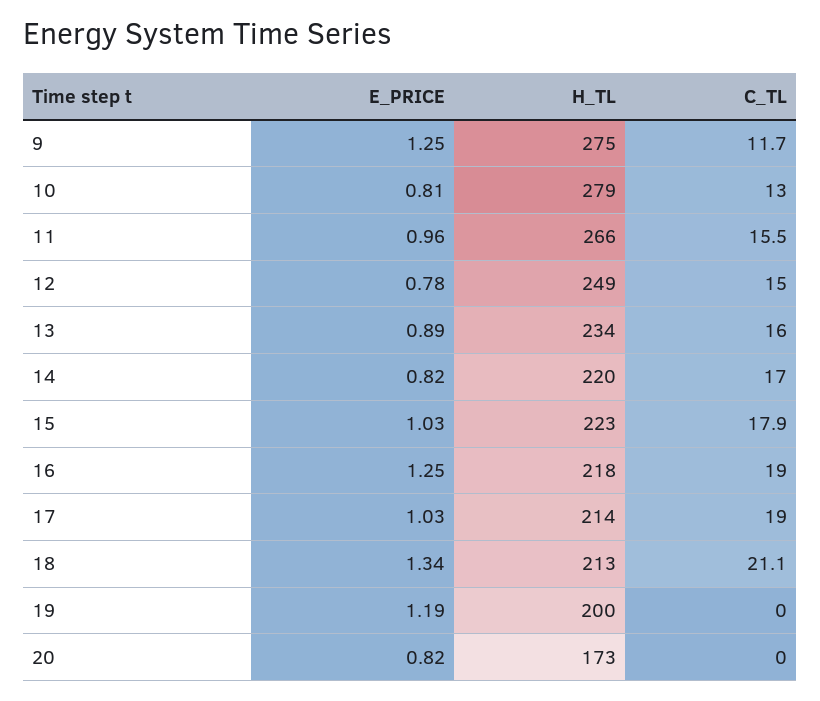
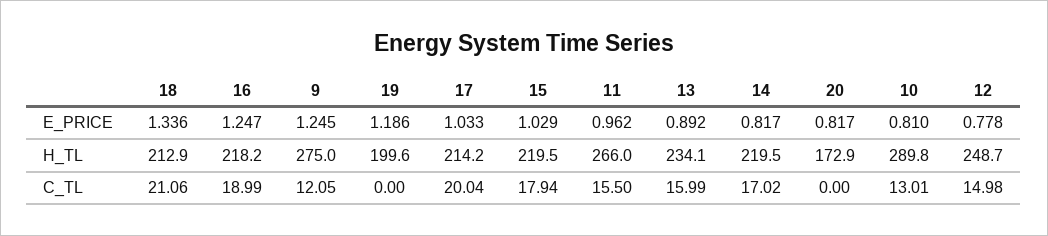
  {
    "E_PRICE": {
      "9": 1.245,
      "10": 0.81,
      "11": 0.962,
      "12": 0.778,
      "13": 0.892,
      "14": 0.817,
      "15": 1.029,
      "16": 1.247,
      "17": 1.033,
      "18": 1.336,
      "19": 1.186,
      "20": 0.817
    },
    "H_TL": {
      "9": 275,
-     "10": 279,
+     "10": 289.8,
      "11": 266,
      "12": 248.7,
      "13": 234.1,
      "14": 219.5,
-     "15": 223,
+     "15": 219.5,
      "16": 218.2,
      "17": 214.2,
      "18": 212.9,
      "19": 199.6,
      "20": 172.9
    },
    "C_TL": {
-     "9": 11.7,
+     "9": 12.05,
      "10": 13.01,
      "11": 15.5,
      "12": 14.98,
      "13": 15.99,
      "14": 17.02,
      "15": 17.94,
      "16": 18.99,
-     "17": 19,
+     "17": 20.04,
      "18": 21.06,
      "19": 0,
      "20": 0
    }
  }

